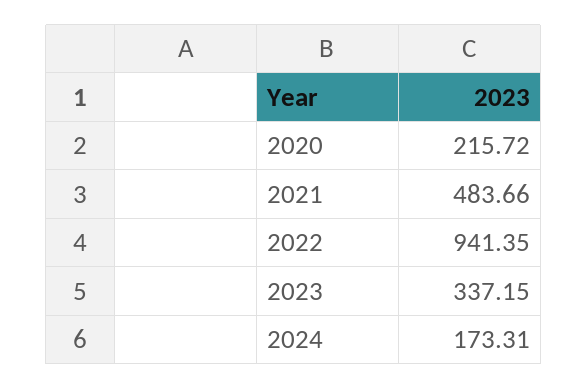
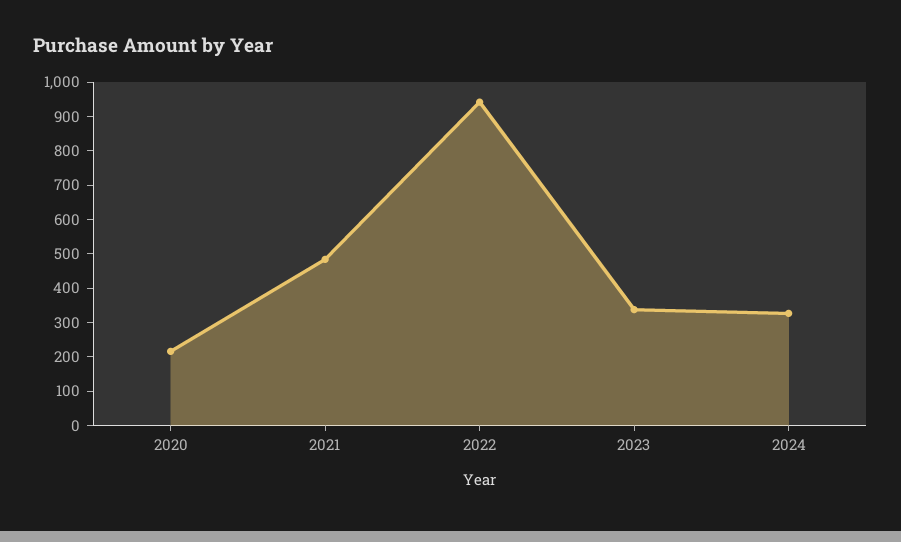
  {
    "2020": 215.72,
    "2021": 483.66,
    "2022": 941.35,
    "2023": 337.15,
-   "2024": 173.31
+   "2024": 325
  }

